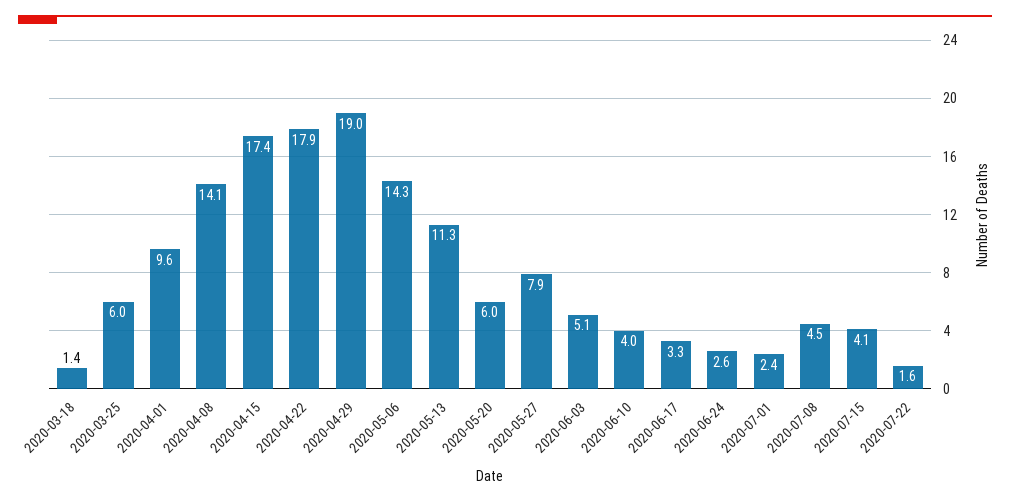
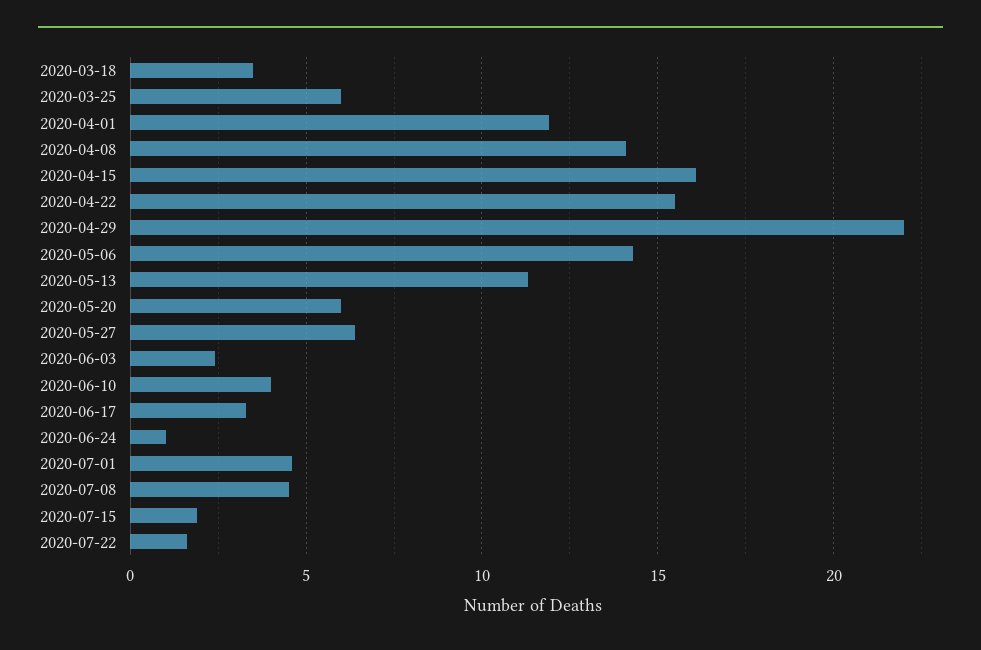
  {
-   "2020-03-18": 1.4,
+   "2020-03-18": 3.5,
    "2020-03-25": 6,
-   "2020-04-01": 9.6,
+   "2020-04-01": 12,
    "2020-04-08": 14.1,
-   "2020-04-15": 17.4,
+   "2020-04-15": 16,
-   "2020-04-22": 17.9,
+   "2020-04-22": 15.5,
-   "2020-04-29": 19,
+   "2020-04-29": 22,
    "2020-05-06": 14.3,
    "2020-05-13": 11.3,
    "2020-05-20": 6,
-   "2020-05-27": 7.9,
+   "2020-05-27": 6.5,
-   "2020-06-03": 5.1,
+   "2020-06-03": 2.5,
    "2020-06-10": 4,
    "2020-06-17": 3.3,
-   "2020-06-24": 2.6,
+   "2020-06-24": 1,
-   "2020-07-01": 2.4,
+   "2020-07-01": 4.5,
    "2020-07-08": 4.5,
-   "2020-07-15": 4.1,
+   "2020-07-15": 2,
    "2020-07-22": 1.6
  }

